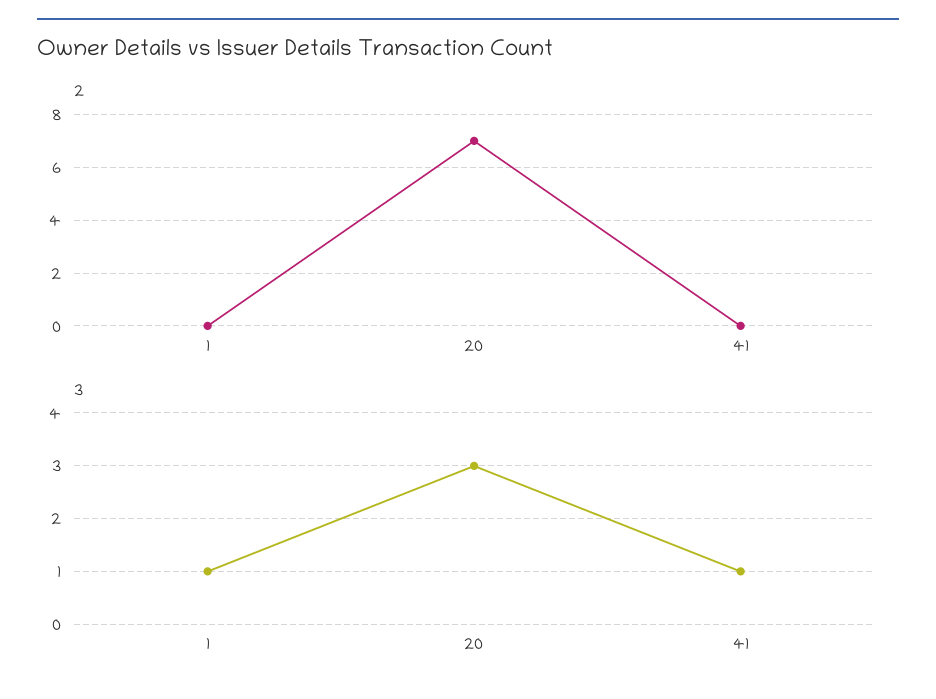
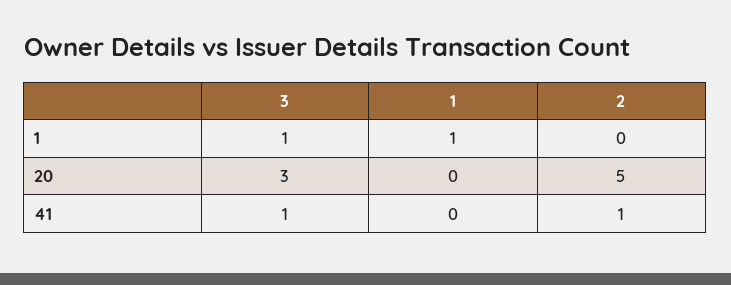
  {
    "2": {
      "1": 0,
-     "20": 7,
+     "20": 5,
-     "41": 0
+     "41": 1
    },
    "3": {
      "1": 1,
      "20": 3,
      "41": 1
-   }
+   },
+   "1": {
+     "1": 1,
+     "20": 0,
+     "41": 0
+   }
  }

